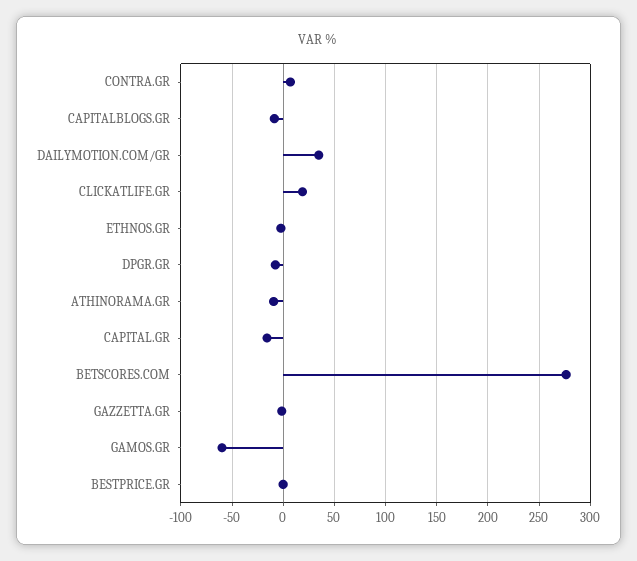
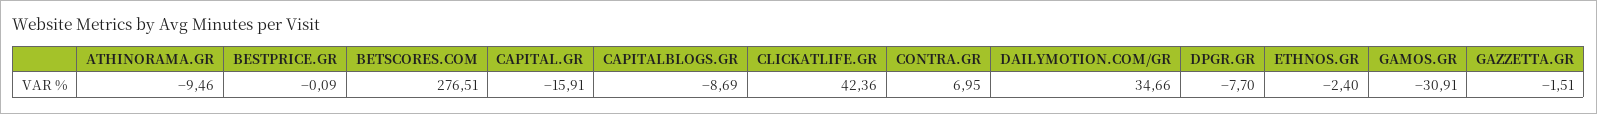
  {
    "CONTRA.GR": 6.95,
    "CAPITALBLOGS.GR": -8.69,
    "DAILYMOTION.COM/GR": 34.66,
-   "CLICKATLIFE.GR": 20,
+   "CLICKATLIFE.GR": 42.36,
    "ETHNOS.GR": -2.4,
    "DPGR.GR": -7.7,
    "ATHINORAMA.GR": -9.46,
    "CAPITAL.GR": -15.91,
    "BETSCORES.COM": 276.51,
    "GAZZETTA.GR": -1.51,
-   "GAMOS.GR": -60,
+   "GAMOS.GR": -30.91,
    "BESTPRICE.GR": -0.09
  }

